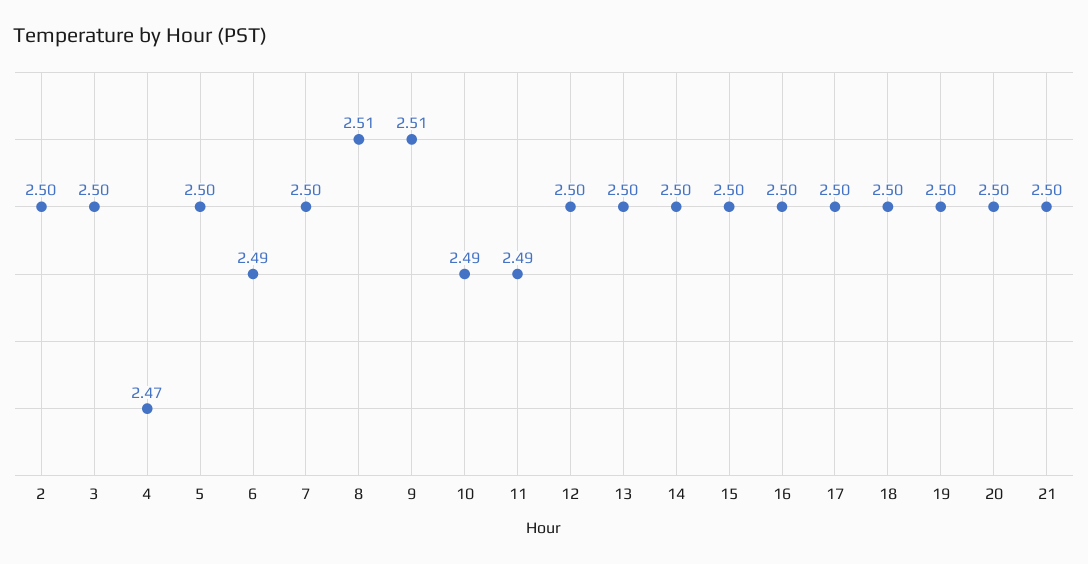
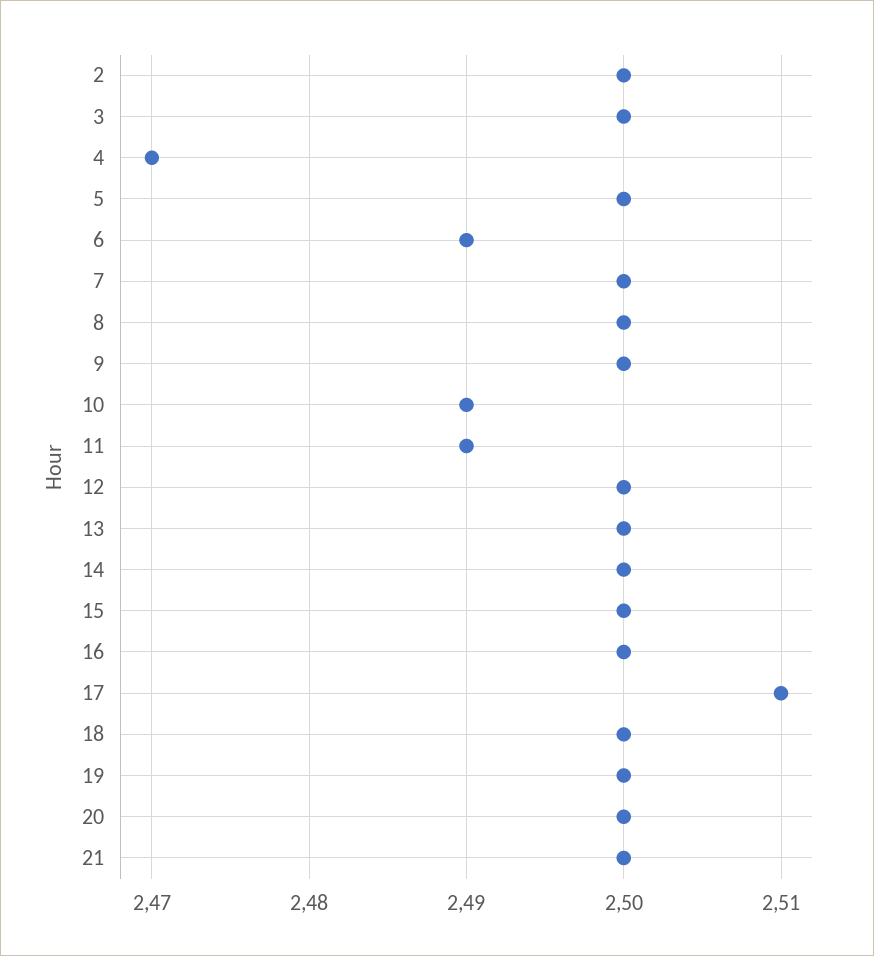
  {
    "2": 2.5,
    "3": 2.5,
    "4": 2.47,
    "5": 2.5,
    "6": 2.49,
    "7": 2.5,
-   "8": 2.51,
+   "8": 2.5,
-   "9": 2.51,
+   "9": 2.5,
    "10": 2.49,
    "11": 2.49,
    "12": 2.5,
    "13": 2.5,
    "14": 2.5,
    "15": 2.5,
    "16": 2.5,
-   "17": 2.5,
+   "17": 2.51,
    "18": 2.5,
    "19": 2.5,
    "20": 2.5,
    "21": 2.5
  }

